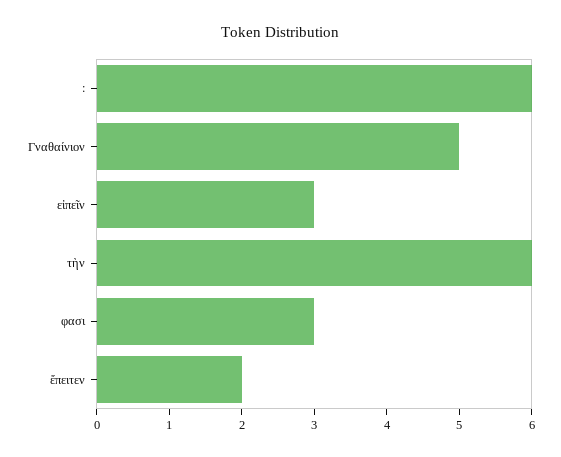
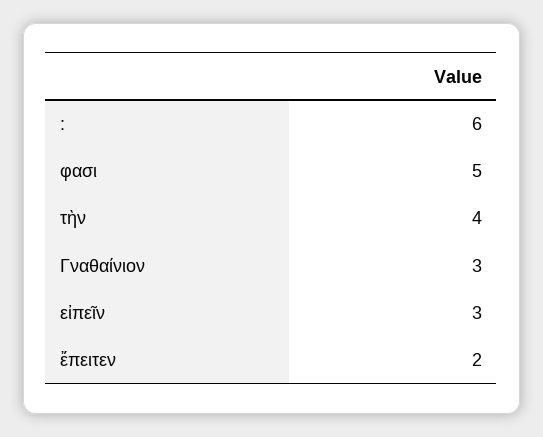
  {
    ":": 6,
-   "Γναθαίνιον": 5,
+   "Γναθαίνιον": 3,
    "εἰπεῖν": 3,
-   "τὴν": 6,
+   "τὴν": 4,
-   "φασι": 3,
+   "φασι": 5,
    "ἔπειτεν": 2
  }

